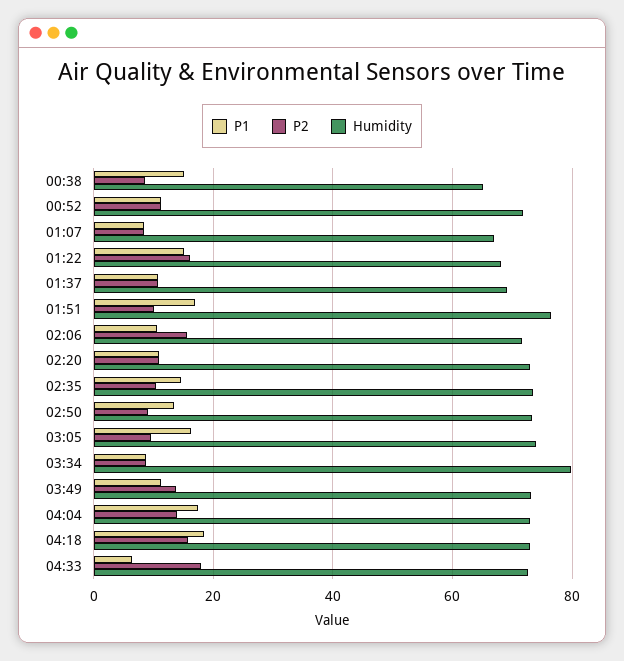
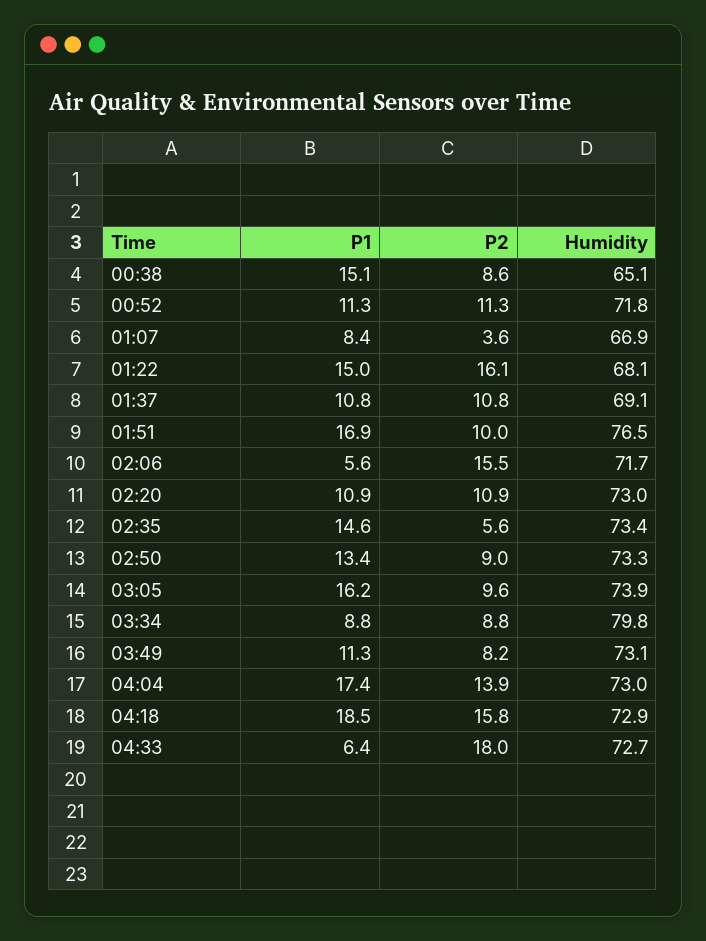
  {
    "P1": {
      "00:38": 15.1,
      "00:52": 11.3,
      "01:07": 8.4,
      "01:22": 15,
      "01:37": 10.8,
      "01:51": 16.9,
-     "02:06": 10,
+     "02:06": 5.6,
      "02:20": 10.9,
      "02:35": 14.6,
      "02:50": 13.4,
      "03:05": 16.2,
      "03:34": 8.8,
      "03:49": 11.3,
      "04:04": 17.4,
      "04:18": 18.5,
      "04:33": 6.4
    },
    "P2": {
      "00:38": 8.6,
      "00:52": 11.3,
-     "01:07": 8,
+     "01:07": 3.6,
      "01:22": 16.1,
      "01:37": 10.8,
      "01:51": 10,
      "02:06": 15.5,
      "02:20": 10.9,
-     "02:35": 10,
+     "02:35": 5.6,
      "02:50": 9,
      "03:05": 9.6,
      "03:34": 8.8,
-     "03:49": 14,
+     "03:49": 8.2,
      "04:04": 13.9,
      "04:18": 15.8,
      "04:33": 18
    },
    "Humidity": {
      "00:38": 65.1,
      "00:52": 71.8,
      "01:07": 66.9,
      "01:22": 68.1,
      "01:37": 69.1,
      "01:51": 76.5,
      "02:06": 71.7,
      "02:20": 73,
      "02:35": 73.4,
      "02:50": 73.3,
      "03:05": 73.9,
      "03:34": 79.8,
      "03:49": 73.1,
      "04:04": 73,
      "04:18": 72.9,
      "04:33": 72.7
    }
  }

